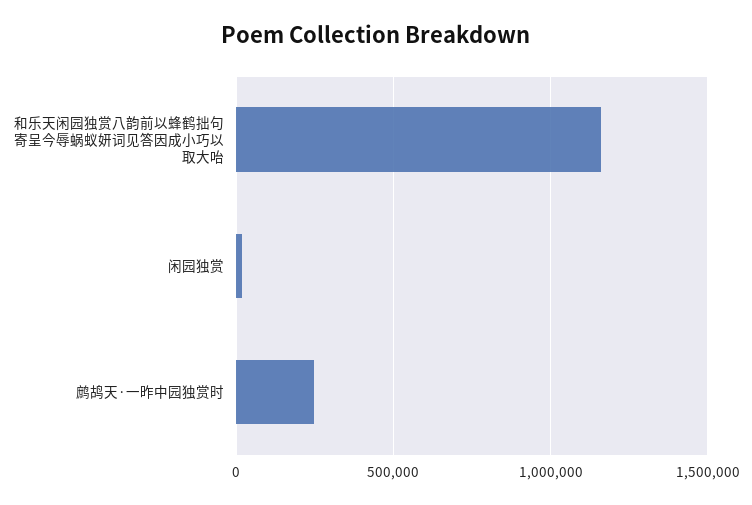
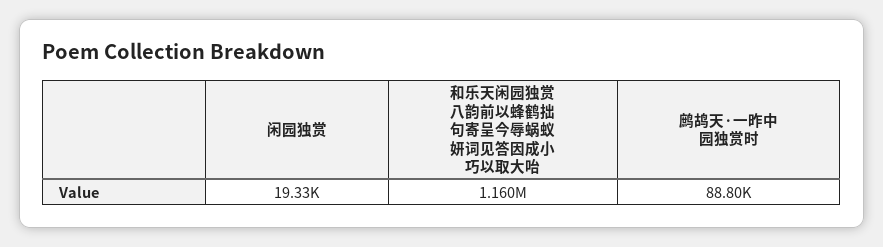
  {
    "和乐天闲园独赏八韵前以蜂鹤拙句寄呈今辱蜗蚁妍词见答因成小巧以取大咍": 1160000,
    "闲园独赏": 19330,
-   "鹧鸪天·一昨中园独赏时": 250000
+   "鹧鸪天·一昨中园独赏时": 88800
  }

